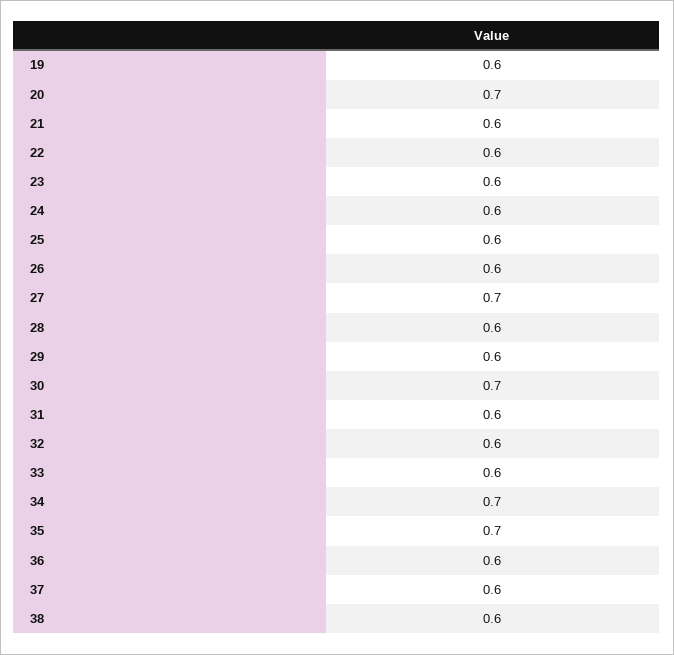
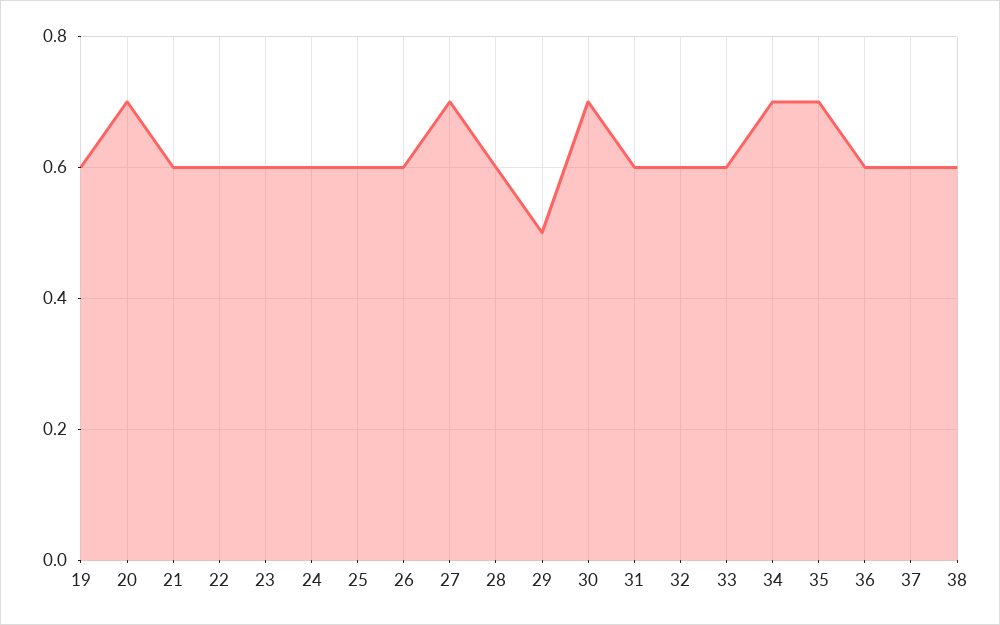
  {
    "19": 0.6,
    "20": 0.7,
    "21": 0.6,
    "22": 0.6,
    "23": 0.6,
    "24": 0.6,
    "25": 0.6,
    "26": 0.6,
    "27": 0.7,
    "28": 0.6,
-   "29": 0.6,
+   "29": 0.5,
    "30": 0.7,
    "31": 0.6,
    "32": 0.6,
    "33": 0.6,
    "34": 0.7,
    "35": 0.7,
    "36": 0.6,
    "37": 0.6,
    "38": 0.6
  }

